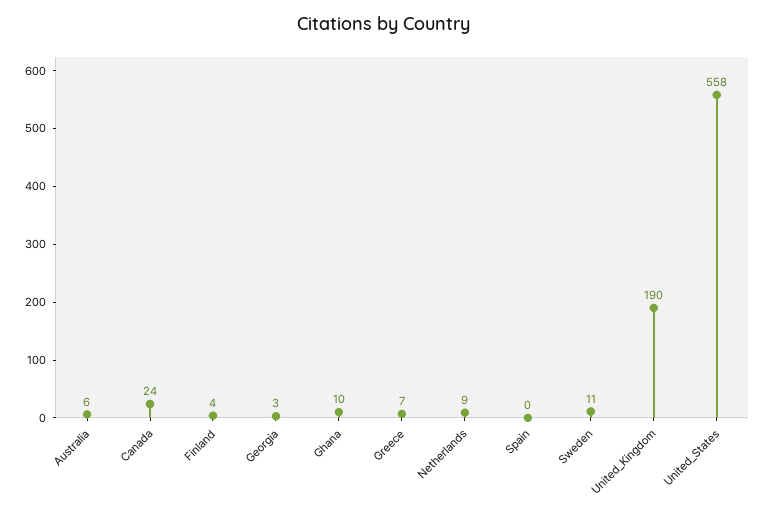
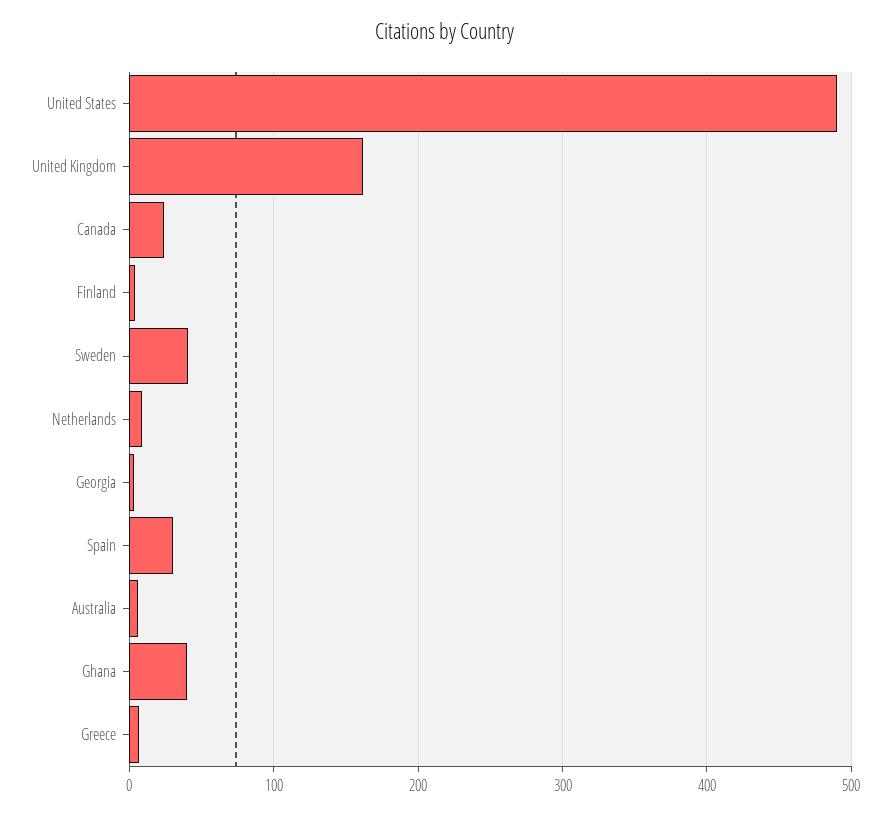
  {
    "Australia": 6,
    "Canada": 24,
    "Finland": 4,
    "Georgia": 3,
-   "Ghana": 10,
+   "Ghana": 40,
    "Greece": 7,
    "Netherlands": 9,
-   "Spain": 0,
+   "Spain": 30,
-   "Sweden": 11,
+   "Sweden": 40,
-   "United_Kingdom": 190,
+   "United_Kingdom": 160,
-   "United_States": 558
+   "United_States": 490
  }

